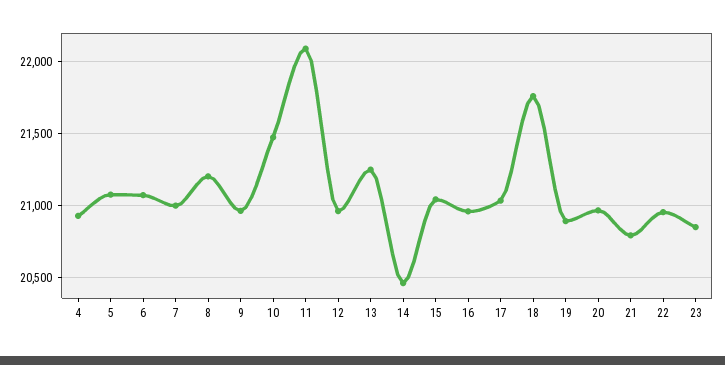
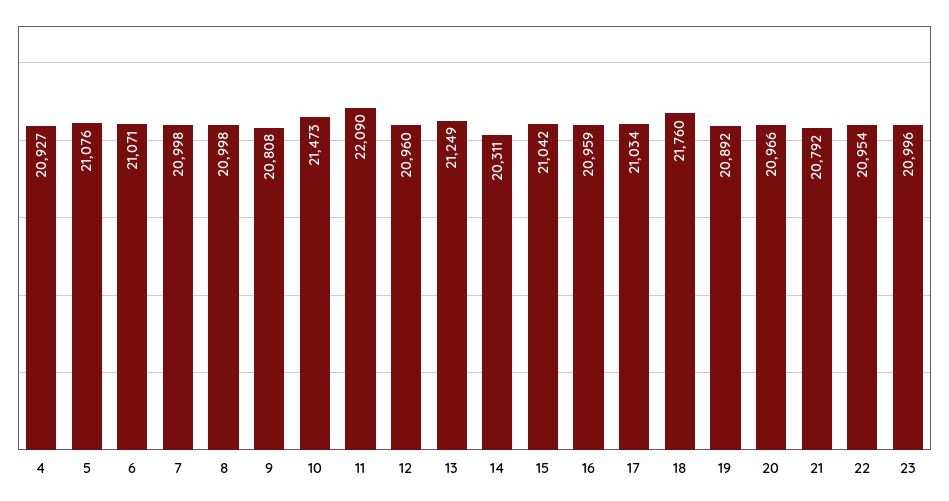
  {
    "4": 20927,
    "5": 21076,
    "6": 21071,
    "7": 20998,
-   "8": 21200,
+   "8": 20998,
-   "9": 20950,
+   "9": 20808,
    "10": 21473,
    "11": 22090,
    "12": 20960,
    "13": 21249,
-   "14": 20450,
+   "14": 20311,
    "15": 21042,
    "16": 20959,
    "17": 21034,
    "18": 21760,
    "19": 20892,
    "20": 20966,
    "21": 20792,
    "22": 20954,
-   "23": 20850
+   "23": 20996
  }

